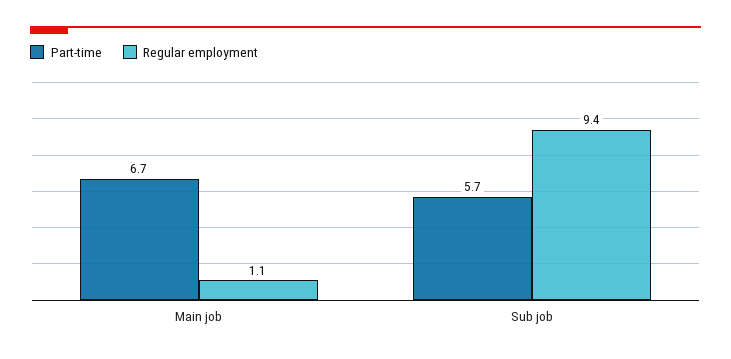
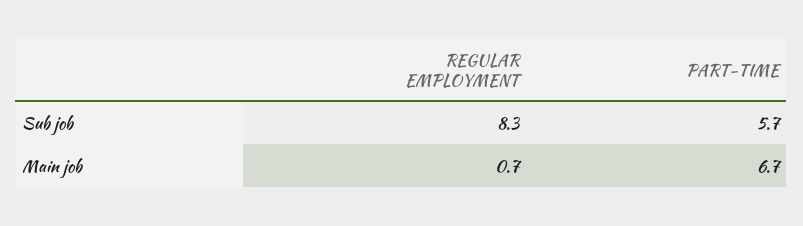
  {
    "Part-time": {
      "Main job": 6.7,
      "Sub job": 5.7
    },
    "Regular employment": {
-     "Main job": 1.1,
+     "Main job": 0.7,
-     "Sub job": 9.4
+     "Sub job": 8.3
    }
  }

